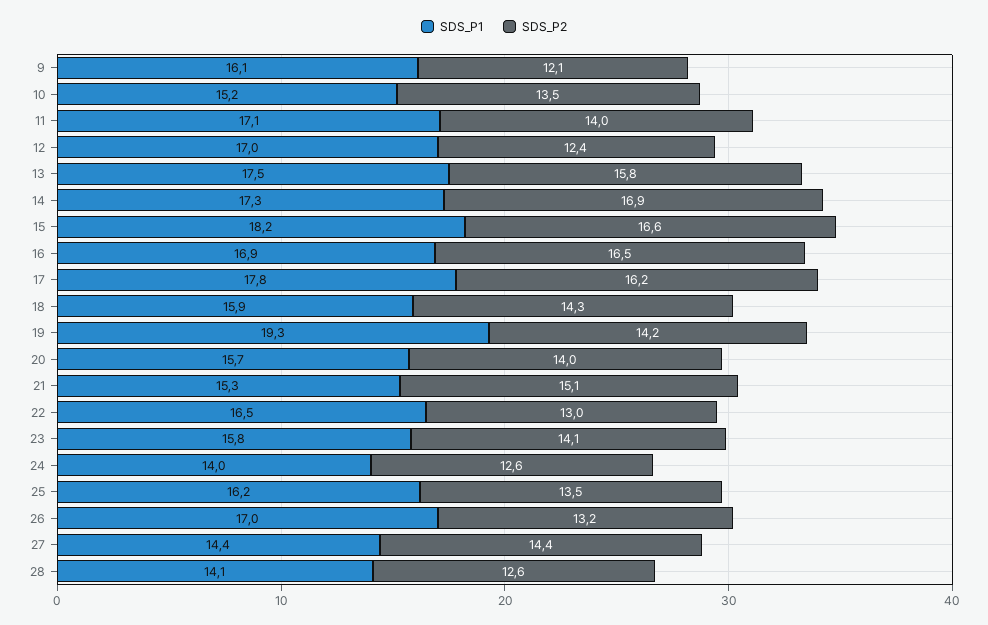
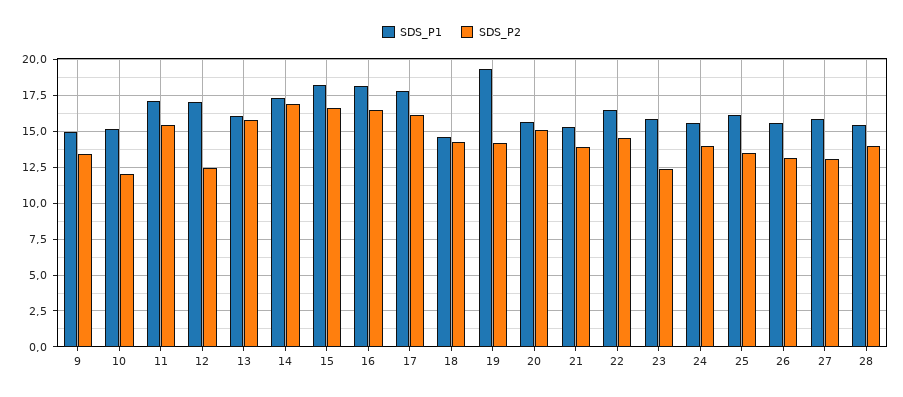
  {
    "SDS_P1": {
-     "9": 16.1,
+     "9": 15,
      "10": 15.2,
      "11": 17.1,
      "12": 17,
-     "13": 17.5,
+     "13": 16,
      "14": 17.3,
      "15": 18.2,
-     "16": 16.9,
+     "16": 18,
      "17": 17.8,
-     "18": 15.9,
+     "18": 14.5,
      "19": 19.3,
      "20": 15.7,
      "21": 15.3,
      "22": 16.5,
      "23": 15.8,
-     "24": 14,
+     "24": 15.5,
      "25": 16.2,
-     "26": 17,
+     "26": 15.5,
-     "27": 14.4,
+     "27": 16,
-     "28": 14.1
+     "28": 15.5
    },
    "SDS_P2": {
-     "9": 12.1,
+     "9": 13.5,
-     "10": 13.5,
+     "10": 12,
-     "11": 14,
+     "11": 15.5,
      "12": 12.4,
      "13": 15.8,
      "14": 16.9,
      "15": 16.6,
      "16": 16.5,
      "17": 16.2,
      "18": 14.3,
      "19": 14.2,
-     "20": 14,
+     "20": 15,
-     "21": 15.1,
+     "21": 14,
-     "22": 13,
+     "22": 14.5,
-     "23": 14.1,
+     "23": 12.5,
-     "24": 12.6,
+     "24": 14,
      "25": 13.5,
      "26": 13.2,
-     "27": 14.4,
+     "27": 13,
-     "28": 12.6
+     "28": 14
    }
  }

